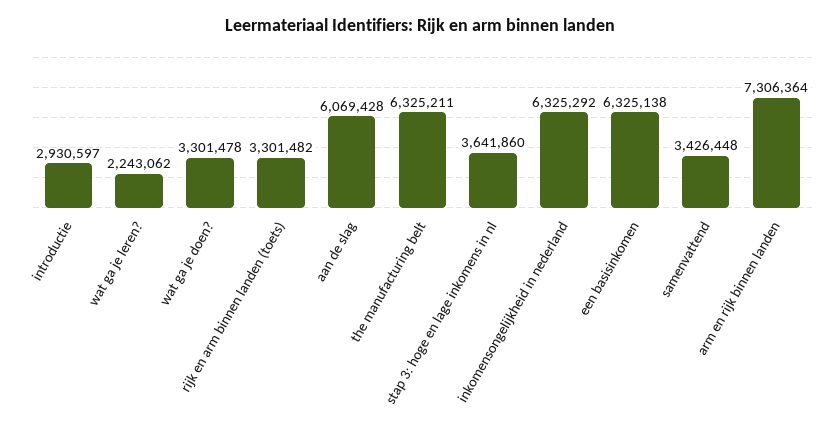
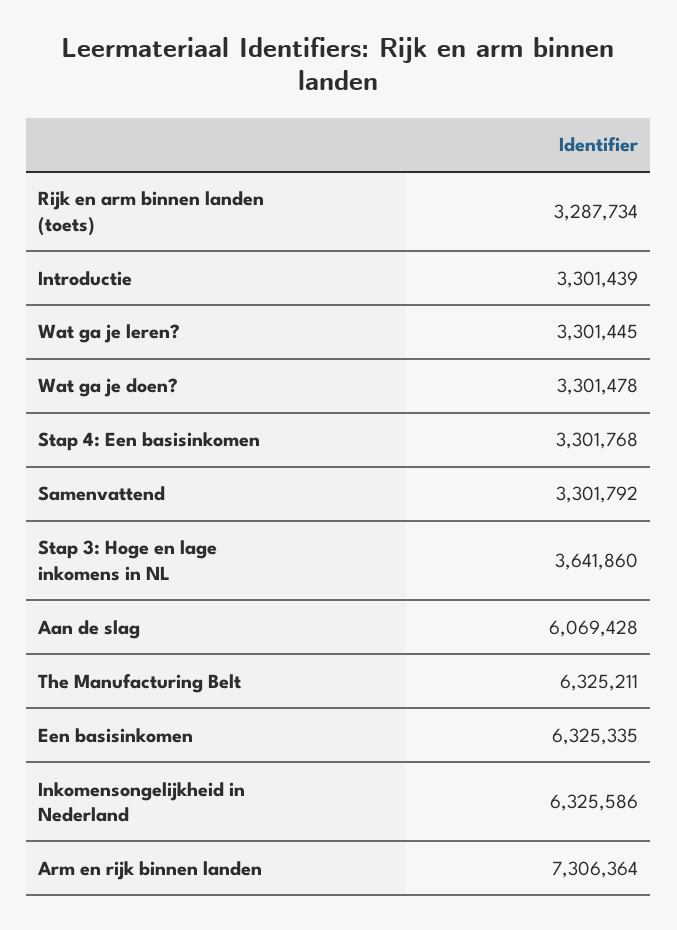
  {
-   "introductie": 2930597,
+   "introductie": 3301439,
-   "wat ga je leren?": 2243062,
+   "wat ga je leren?": 3301445,
    "wat ga je doen?": 3301478,
-   "rijk en arm binnen landen (toets)": 3301482,
+   "rijk en arm binnen landen (toets)": 3287734,
    "aan de slag": 6069428,
    "the manufacturing belt": 6325211,
    "stap 3: hoge en lage inkomens in nl": 3641860,
-   "inkomensongelijkheid in nederland": 6325292,
+   "inkomensongelijkheid in nederland": 6325586,
-   "een basisinkomen": 6325138,
+   "een basisinkomen": 6325335,
-   "samenvattend": 3426448,
+   "samenvattend": 3301792,
-   "arm en rijk binnen landen": 7306364
+   "arm en rijk binnen landen": 7306364,
+   "Stap 4: Een basisinkomen": 3301768
  }

